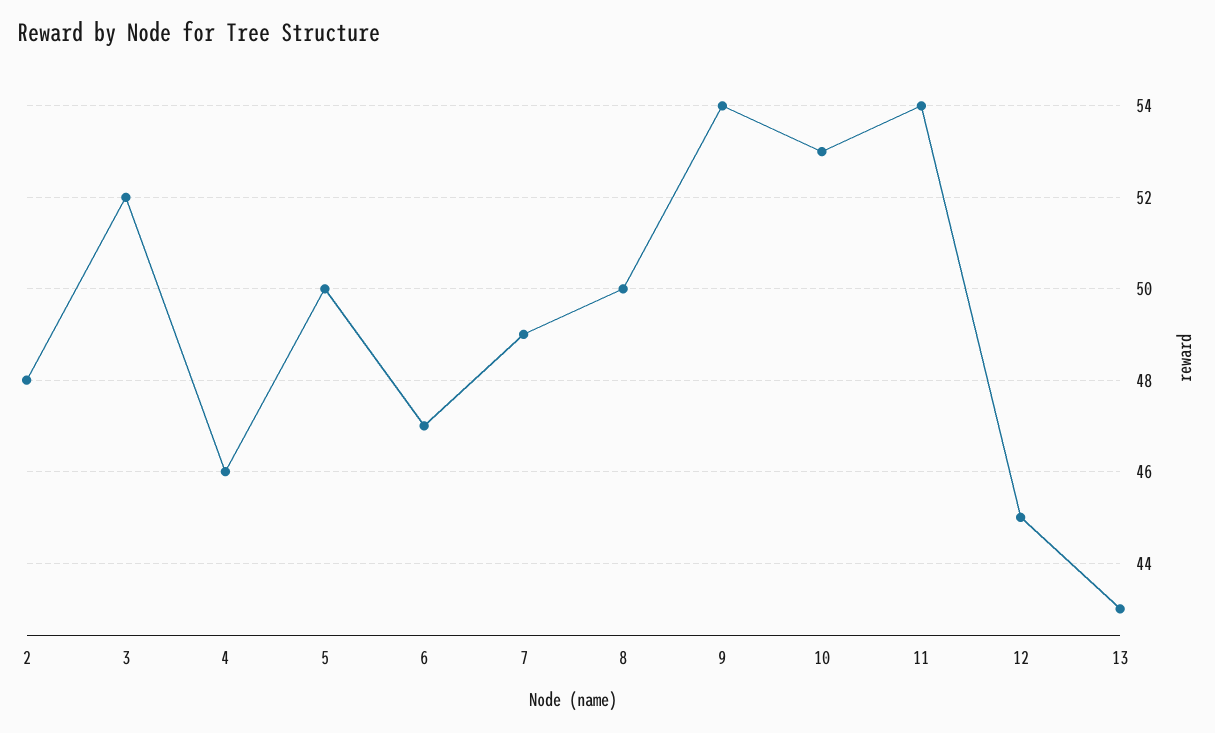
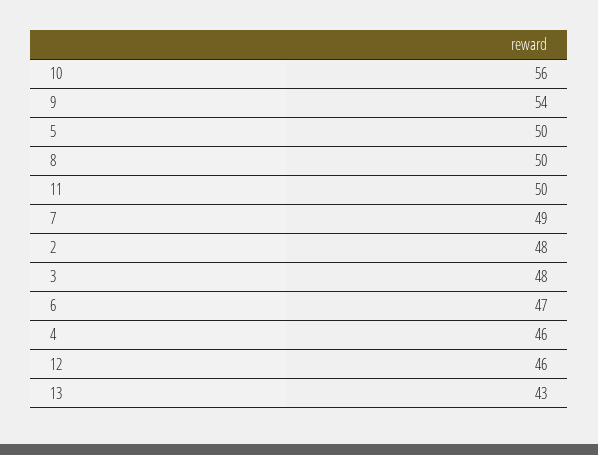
  {
    "2": 48,
-   "3": 52,
+   "3": 48,
    "4": 46,
    "5": 50,
    "6": 47,
    "7": 49,
    "8": 50,
    "9": 54,
-   "10": 53,
+   "10": 56,
-   "11": 54,
+   "11": 50,
-   "12": 45,
+   "12": 46,
    "13": 43
  }

